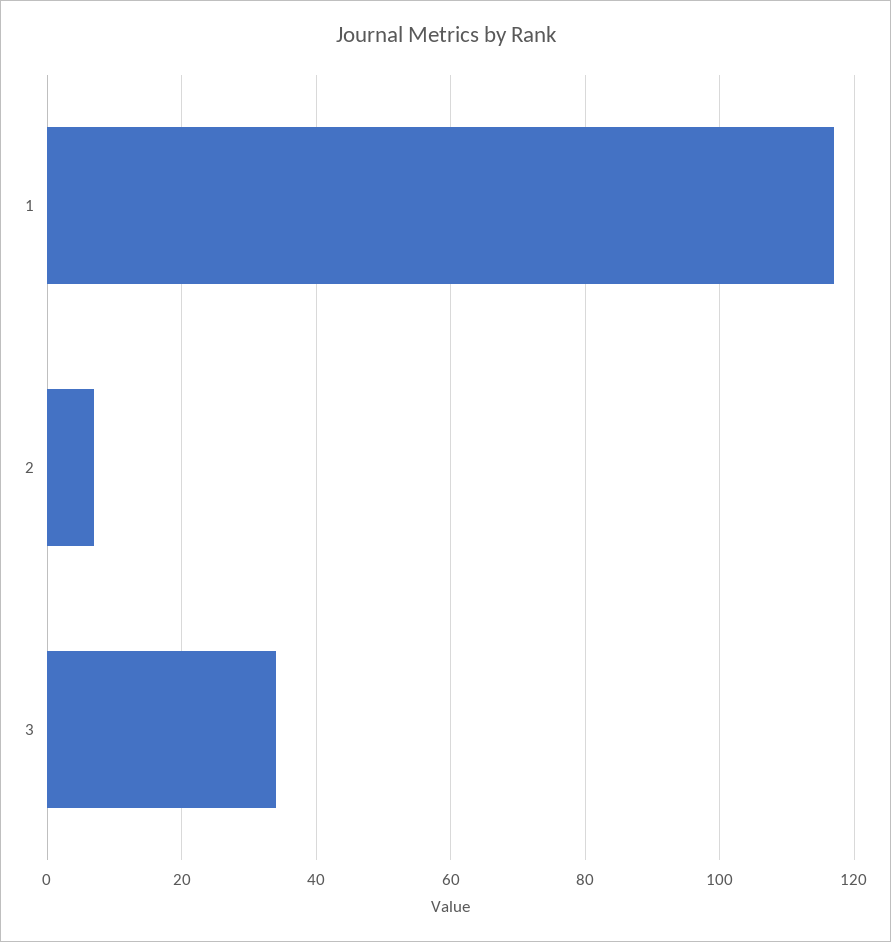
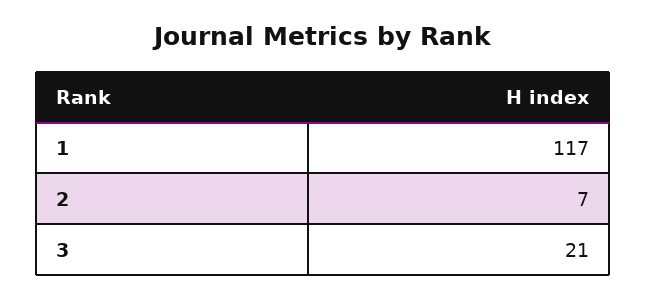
  {
    "1": 117,
    "2": 7,
-   "3": 35
+   "3": 21
  }

